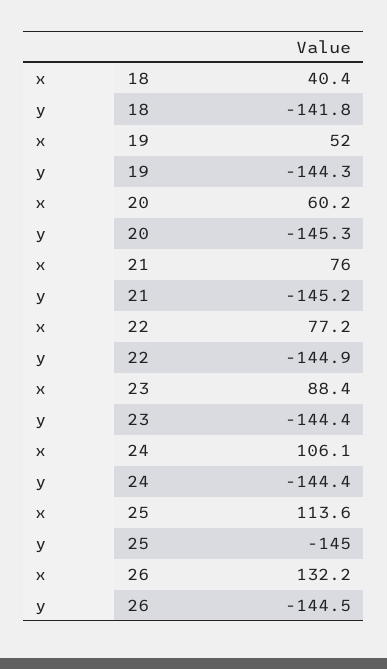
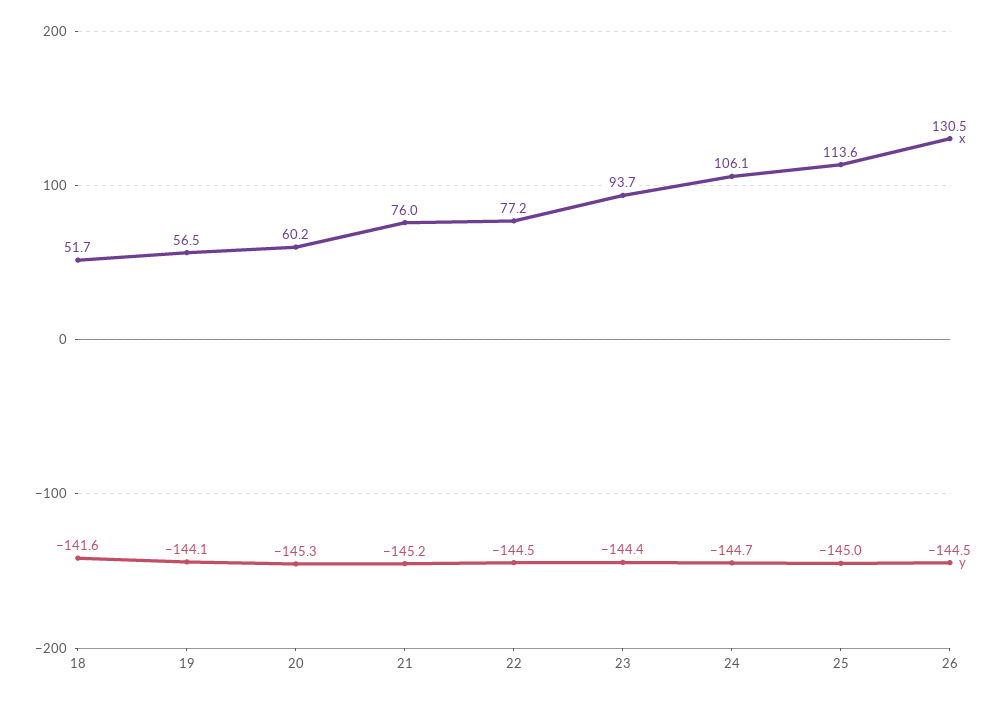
  {
    "x": {
-     "18": 40.4,
+     "18": 51.7,
-     "19": 52,
+     "19": 56.5,
      "20": 60.2,
      "21": 76,
      "22": 77.2,
-     "23": 88.4,
+     "23": 93.7,
      "24": 106.1,
      "25": 113.6,
-     "26": 132.2
+     "26": 130.5
    },
    "y": {
-     "18": -141.8,
+     "18": -141.6,
-     "19": -144.3,
+     "19": -144.1,
      "20": -145.3,
      "21": -145.2,
-     "22": -144.9,
+     "22": -144.5,
      "23": -144.4,
-     "24": -144.4,
+     "24": -144.7,
      "25": -145,
      "26": -144.5
    }
  }

